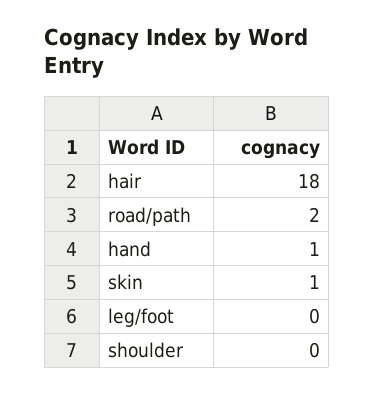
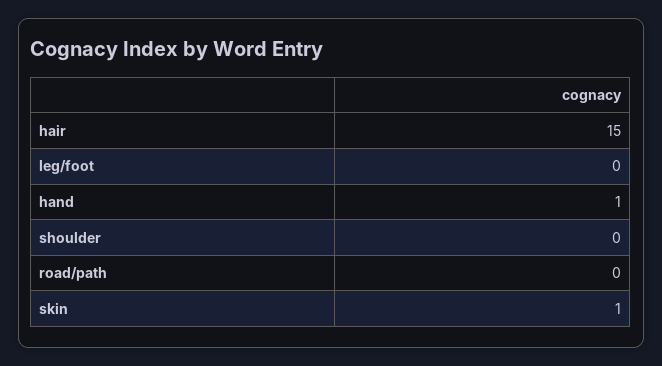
  {
-   "hair": 18,
+   "hair": 15,
-   "road/path": 2,
+   "road/path": 0,
    "hand": 1,
    "skin": 1,
    "leg/foot": 0,
    "shoulder": 0
  }

